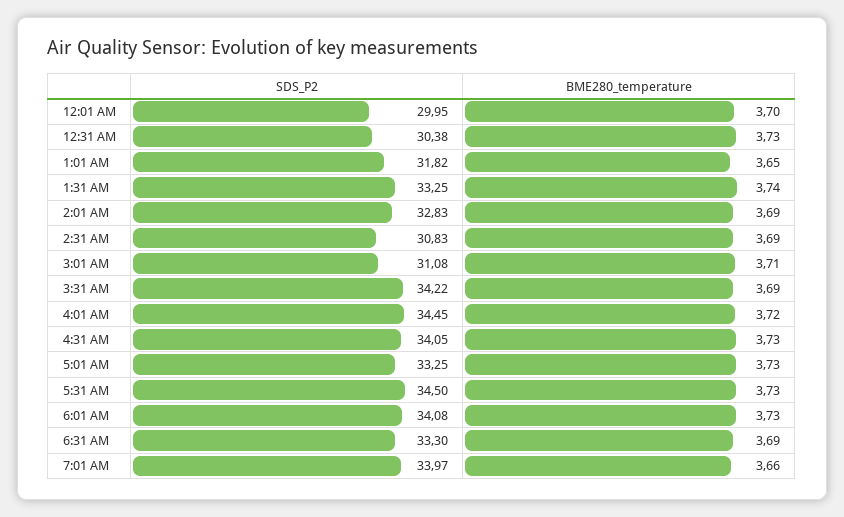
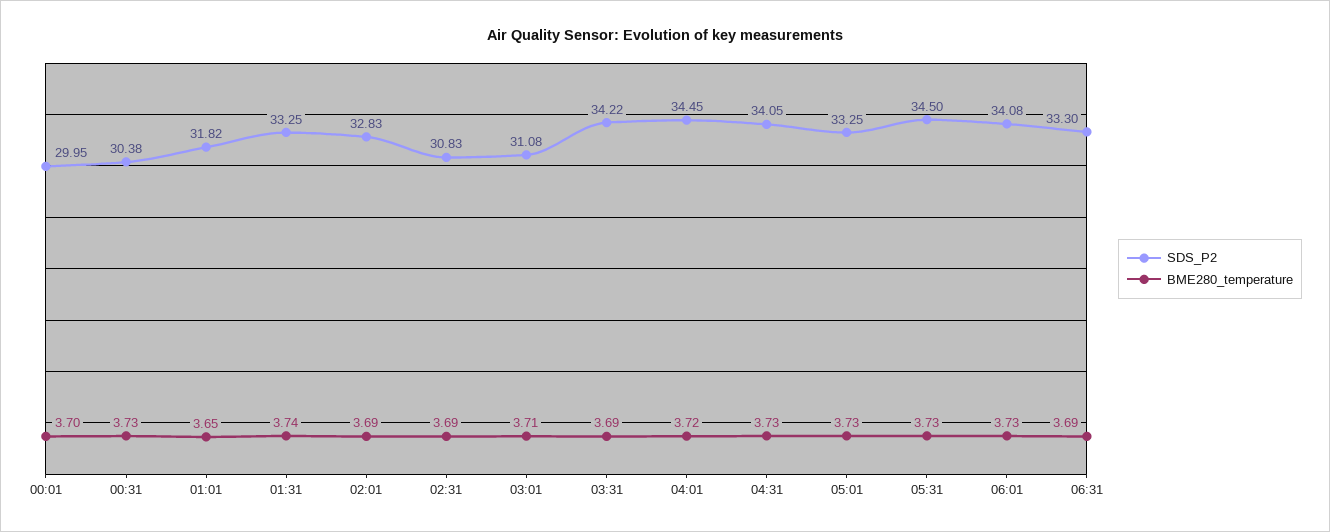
  {
    "SDS_P2": {
      "12:01 AM": 29.95,
      "12:31 AM": 30.38,
      "1:01 AM": 31.82,
      "1:31 AM": 33.25,
      "2:01 AM": 32.83,
      "2:31 AM": 30.83,
      "3:01 AM": 31.08,
      "3:31 AM": 34.22,
      "4:01 AM": 34.45,
      "4:31 AM": 34.05,
      "5:01 AM": 33.25,
      "5:31 AM": 34.5,
      "6:01 AM": 34.08,
-     "6:31 AM": 33.3,
+     "6:31 AM": 33.3
-     "7:01 AM": 33.97
    },
    "BME280_temperature": {
      "12:01 AM": 3.7,
      "12:31 AM": 3.73,
      "1:01 AM": 3.65,
      "1:31 AM": 3.74,
      "2:01 AM": 3.69,
      "2:31 AM": 3.69,
      "3:01 AM": 3.71,
      "3:31 AM": 3.69,
      "4:01 AM": 3.72,
      "4:31 AM": 3.73,
      "5:01 AM": 3.73,
      "5:31 AM": 3.73,
      "6:01 AM": 3.73,
-     "6:31 AM": 3.69,
+     "6:31 AM": 3.69
-     "7:01 AM": 3.66
    }
  }

